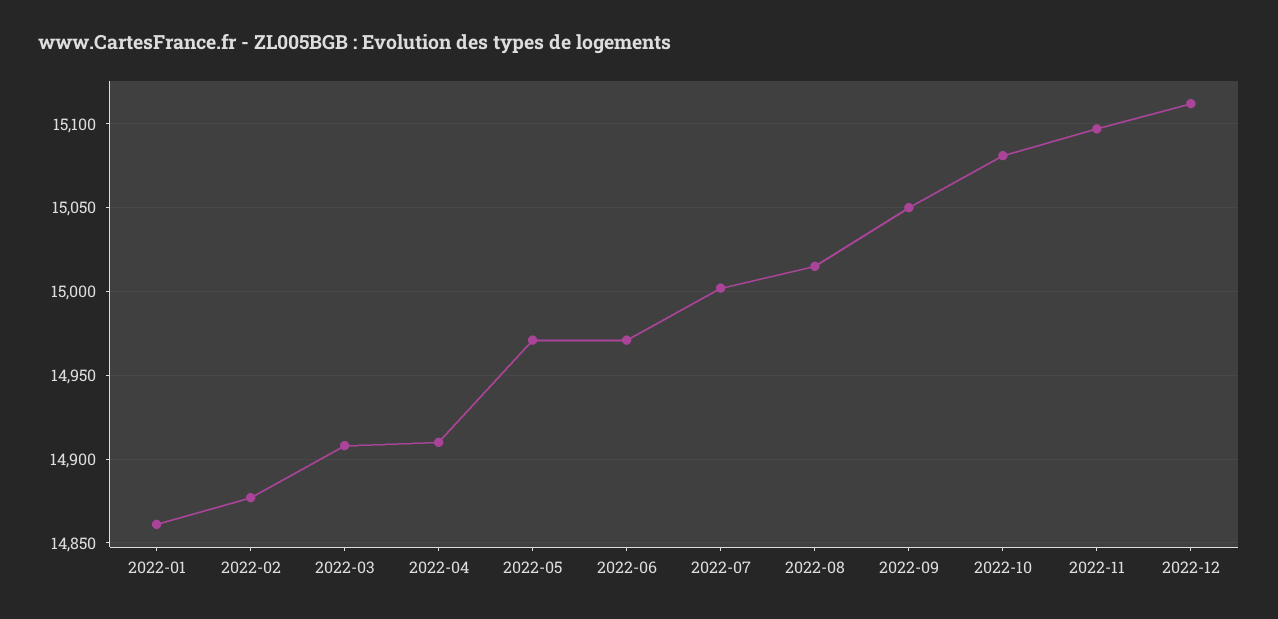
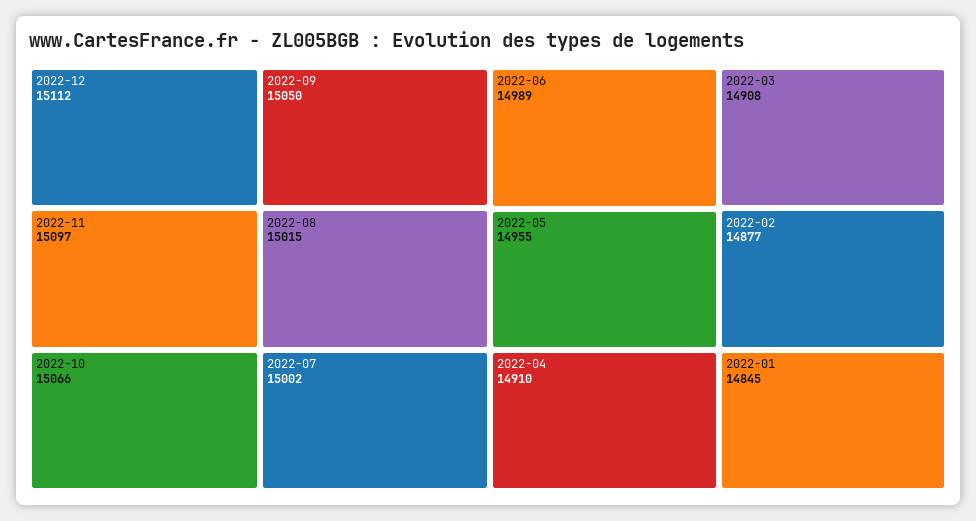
  {
-   "2022-01": 14860,
+   "2022-01": 14845,
    "2022-02": 14877,
    "2022-03": 14908,
    "2022-04": 14910,
-   "2022-05": 14970,
+   "2022-05": 14955,
-   "2022-06": 14970,
+   "2022-06": 14989,
    "2022-07": 15002,
    "2022-08": 15015,
    "2022-09": 15050,
-   "2022-10": 15080,
+   "2022-10": 15066,
    "2022-11": 15097,
    "2022-12": 15112
  }

